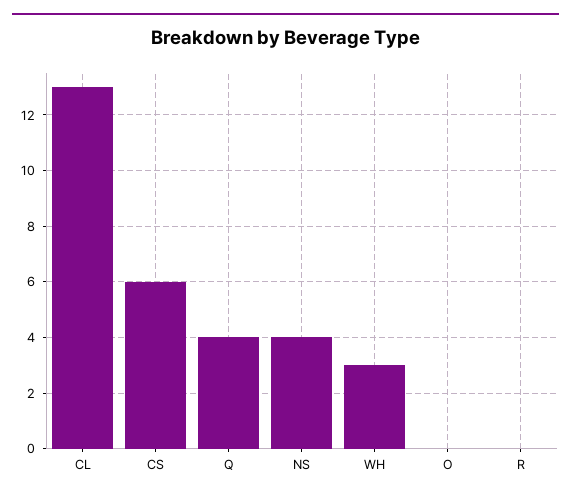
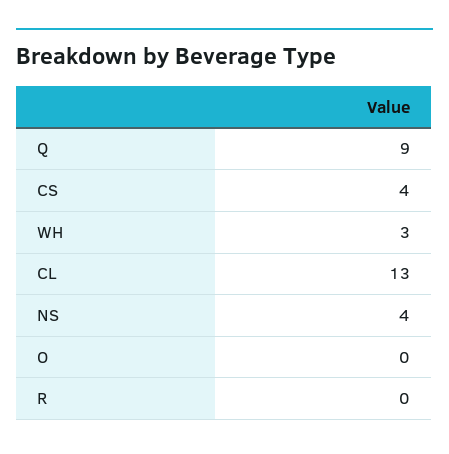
  {
    "CL": 13,
-   "CS": 6,
+   "CS": 4,
-   "Q": 4,
+   "Q": 9,
    "NS": 4,
    "WH": 3,
    "O": 0,
    "R": 0
  }

